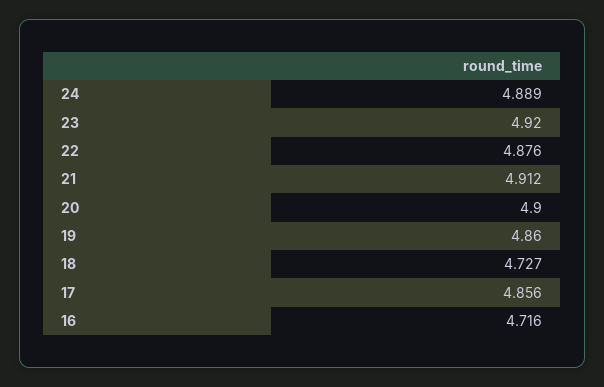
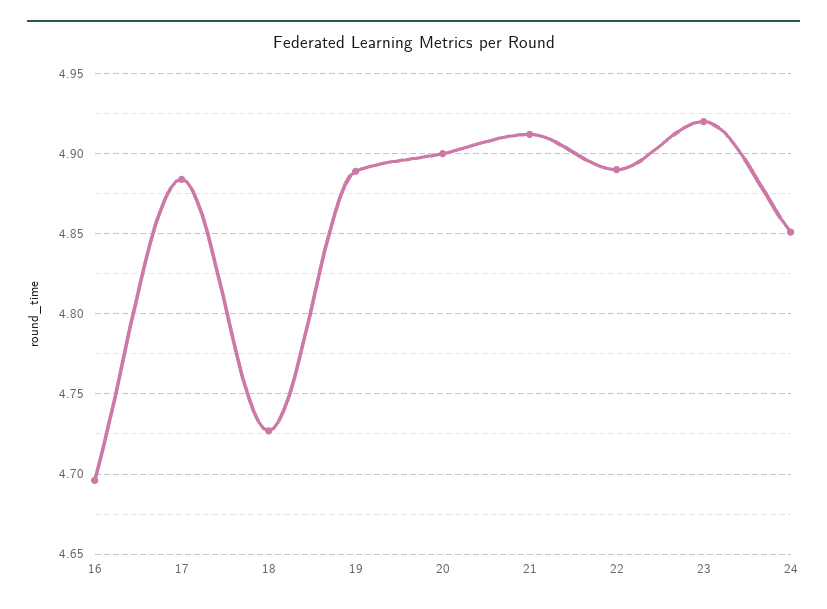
  {
-   "24": 4.889,
+   "24": 4.85,
    "23": 4.92,
-   "22": 4.876,
+   "22": 4.89,
    "21": 4.912,
    "20": 4.9,
-   "19": 4.86,
+   "19": 4.89,
    "18": 4.727,
-   "17": 4.856,
+   "17": 4.885,
-   "16": 4.716
+   "16": 4.695
  }

